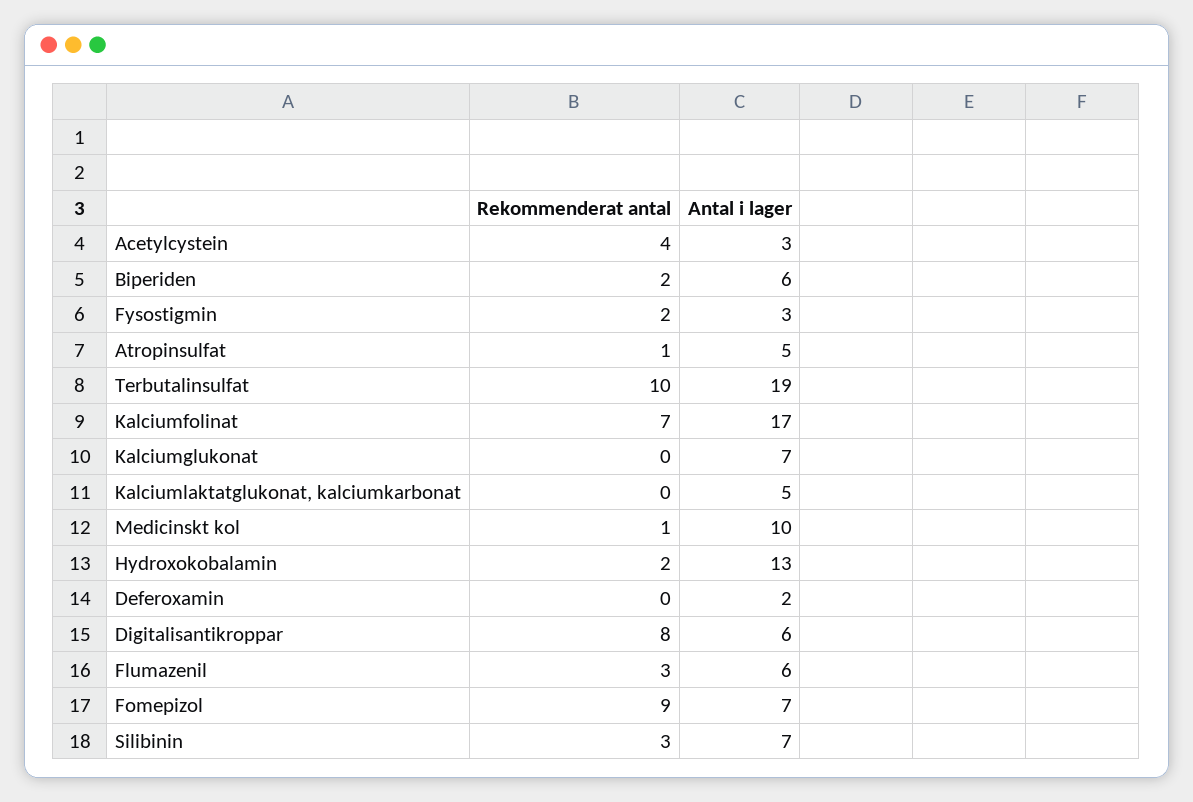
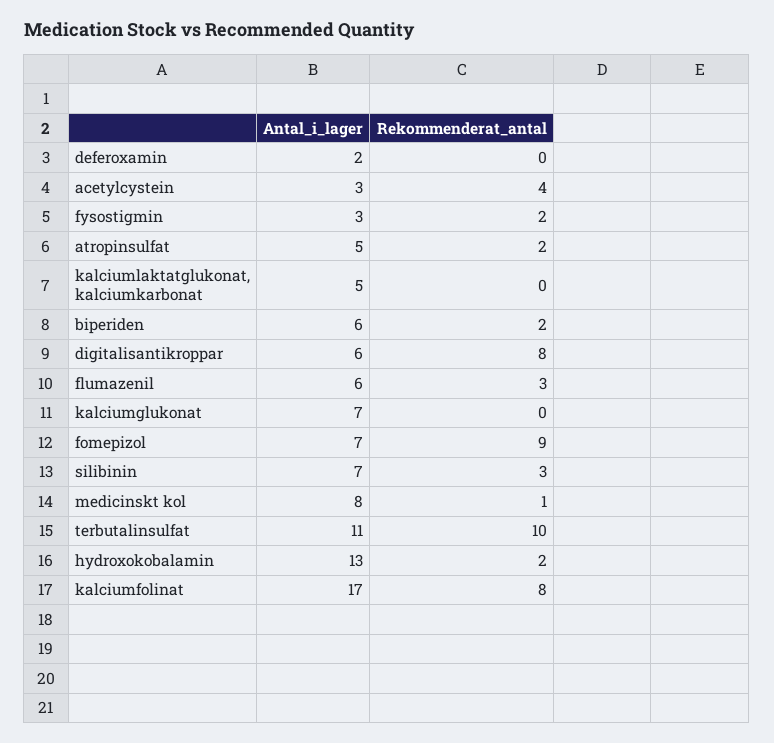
  {
    "Rekommenderat antal": {
      "Acetylcystein": 4,
      "Biperiden": 2,
      "Fysostigmin": 2,
-     "Atropinsulfat": 1,
+     "Atropinsulfat": 2,
      "Terbutalinsulfat": 10,
-     "Kalciumfolinat": 7,
+     "Kalciumfolinat": 8,
      "Kalciumglukonat": 0,
      "Kalciumlaktatglukonat, kalciumkarbonat": 0,
      "Medicinskt kol": 1,
      "Hydroxokobalamin": 2,
      "Deferoxamin": 0,
      "Digitalisantikroppar": 8,
      "Flumazenil": 3,
      "Fomepizol": 9,
      "Silibinin": 3
    },
    "Antal i lager": {
      "Acetylcystein": 3,
      "Biperiden": 6,
      "Fysostigmin": 3,
      "Atropinsulfat": 5,
-     "Terbutalinsulfat": 19,
+     "Terbutalinsulfat": 11,
      "Kalciumfolinat": 17,
      "Kalciumglukonat": 7,
      "Kalciumlaktatglukonat, kalciumkarbonat": 5,
-     "Medicinskt kol": 10,
+     "Medicinskt kol": 8,
      "Hydroxokobalamin": 13,
      "Deferoxamin": 2,
      "Digitalisantikroppar": 6,
      "Flumazenil": 6,
      "Fomepizol": 7,
      "Silibinin": 7
    }
  }

